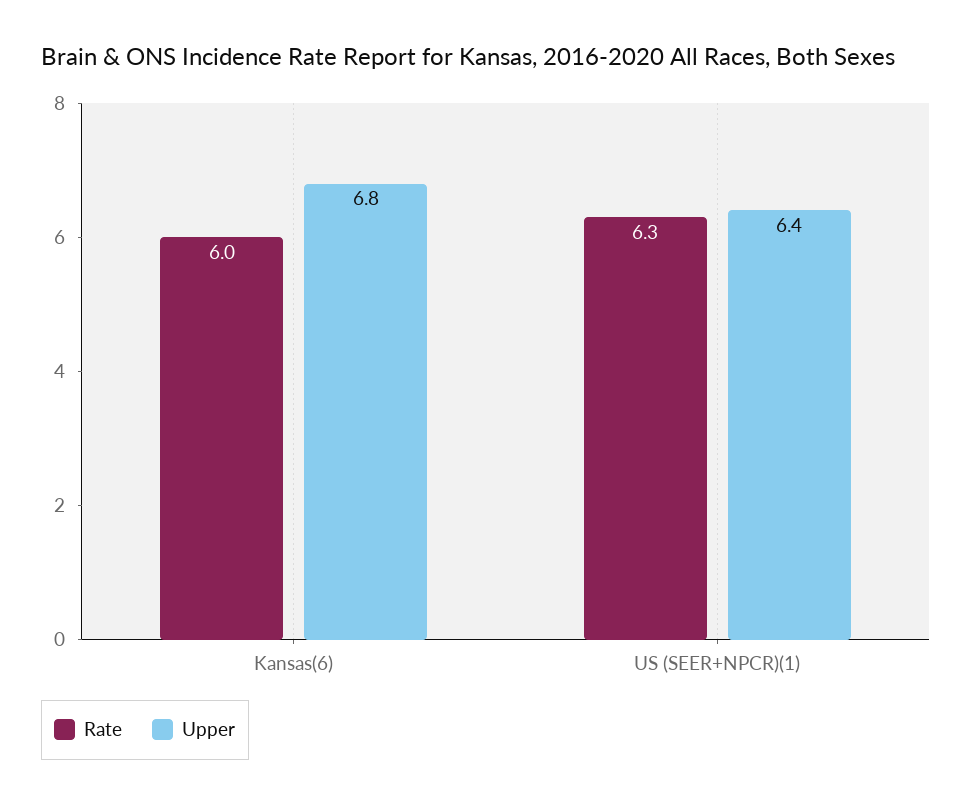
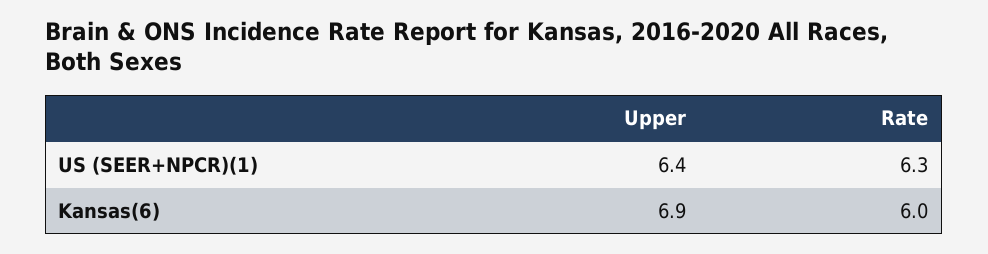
  {
    "Rate": {
      "Kansas(6)": 6,
      "US (SEER+NPCR)(1)": 6.3
    },
    "Upper": {
-     "Kansas(6)": 6.8,
+     "Kansas(6)": 6.9,
      "US (SEER+NPCR)(1)": 6.4
    }
  }

